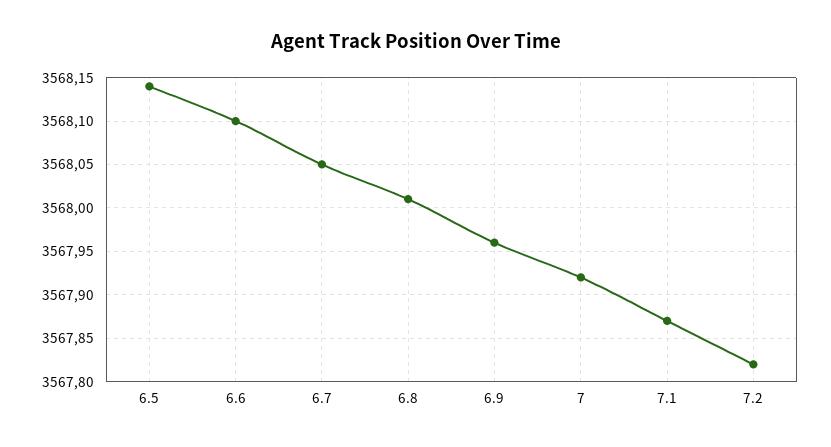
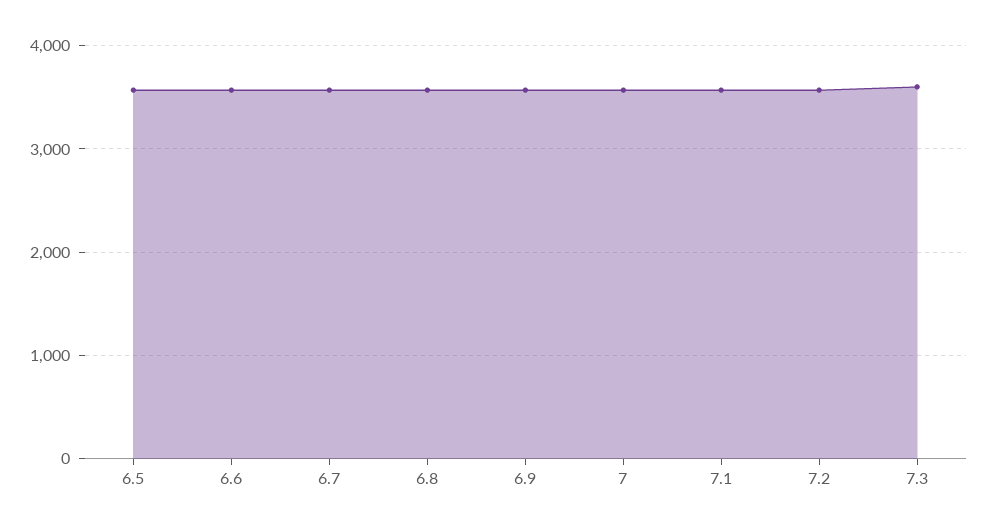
  {
    "6.5": 3568.14,
    "6.6": 3568.1,
    "6.7": 3568.05,
    "6.8": 3568.01,
    "6.9": 3567.96,
    "7": 3567.92,
    "7.1": 3567.87,
-   "7.2": 3567.82
+   "7.2": 3567.82,
+   "7.3": 3600
  }

